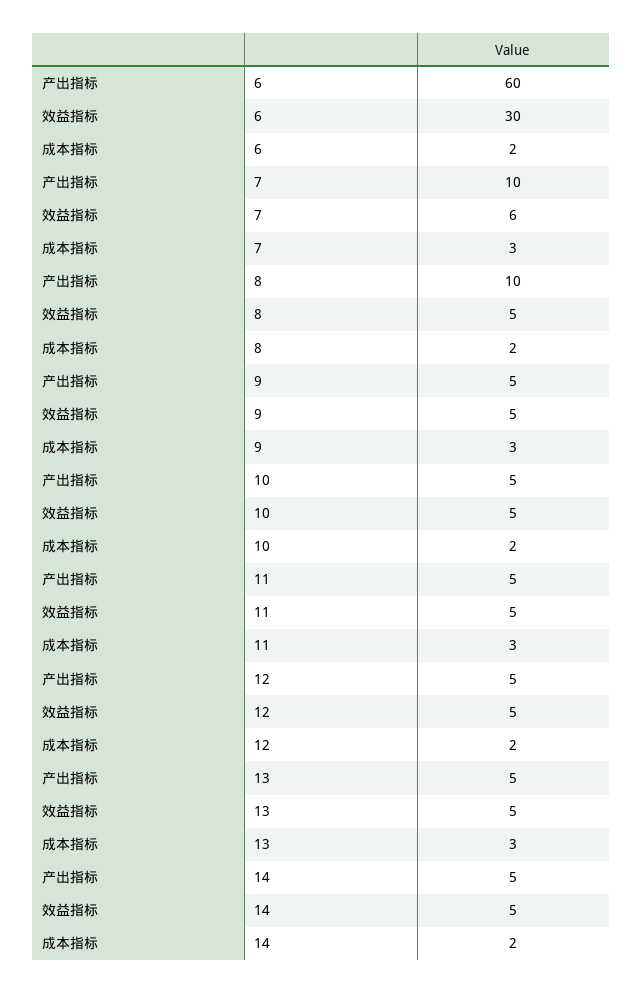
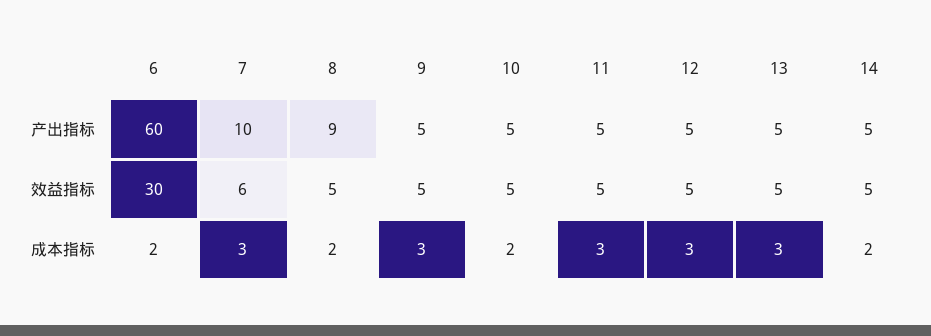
  {
    "产出指标": {
      "6": 60,
      "7": 10,
-     "8": 10,
+     "8": 9,
      "9": 5,
      "10": 5,
      "11": 5,
      "12": 5,
      "13": 5,
      "14": 5
    },
    "效益指标": {
      "6": 30,
      "7": 6,
      "8": 5,
      "9": 5,
      "10": 5,
      "11": 5,
      "12": 5,
      "13": 5,
      "14": 5
    },
    "成本指标": {
      "6": 2,
      "7": 3,
      "8": 2,
      "9": 3,
      "10": 2,
      "11": 3,
-     "12": 2,
+     "12": 3,
      "13": 3,
      "14": 2
    }
  }

